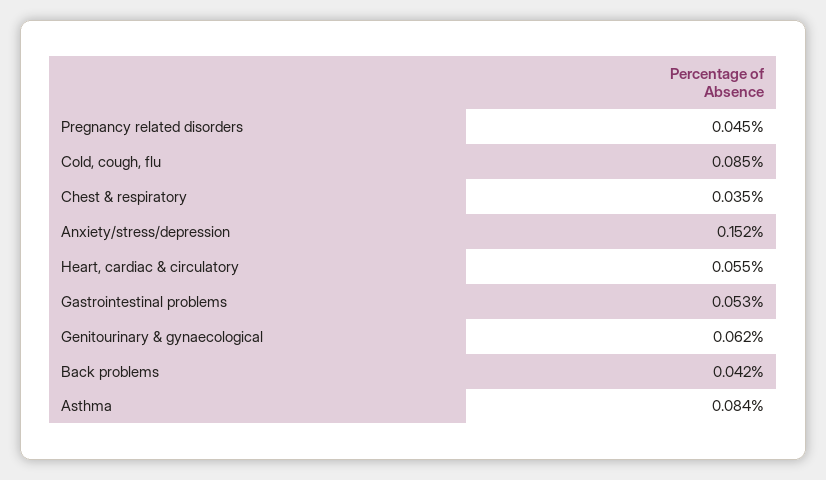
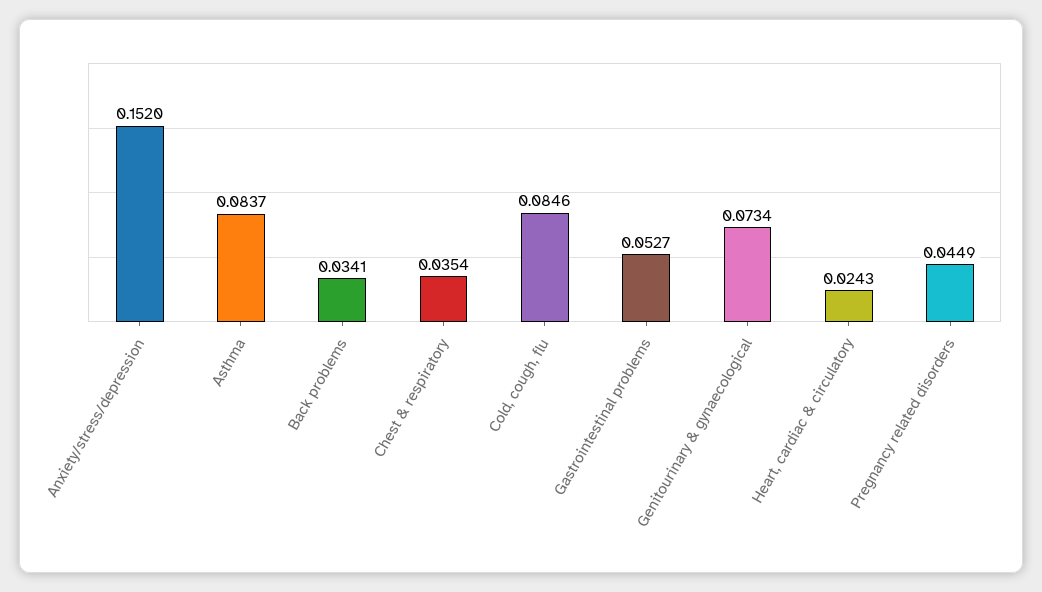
  {
    "Pregnancy related disorders": 0.0449,
    "Cold, cough, flu": 0.0846,
    "Chest & respiratory": 0.0354,
    "Anxiety/stress/depression": 0.152,
-   "Heart, cardiac & circulatory": 0.055,
+   "Heart, cardiac & circulatory": 0.0243,
    "Gastrointestinal problems": 0.0527,
-   "Genitourinary & gynaecological": 0.062,
+   "Genitourinary & gynaecological": 0.0734,
-   "Back problems": 0.042,
+   "Back problems": 0.0341,
    "Asthma": 0.0837
  }

